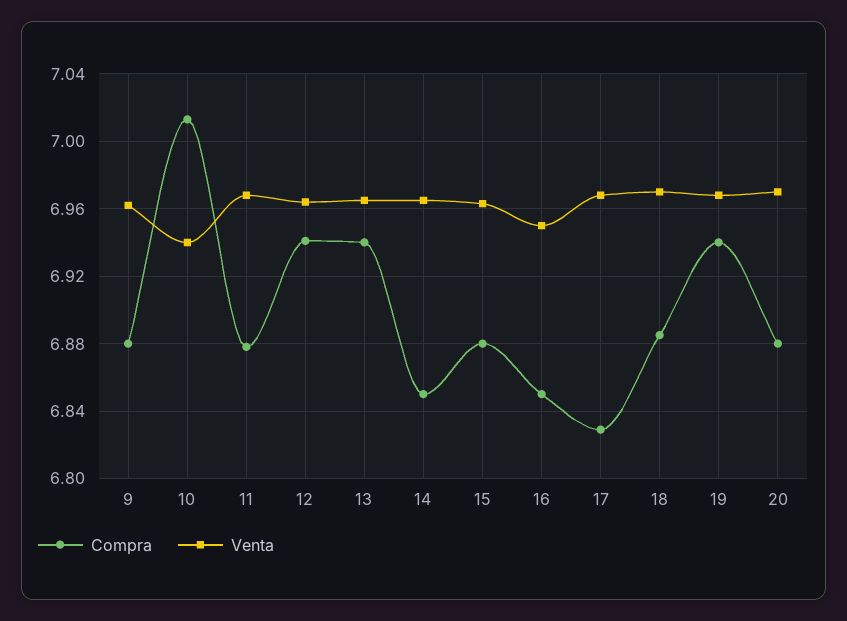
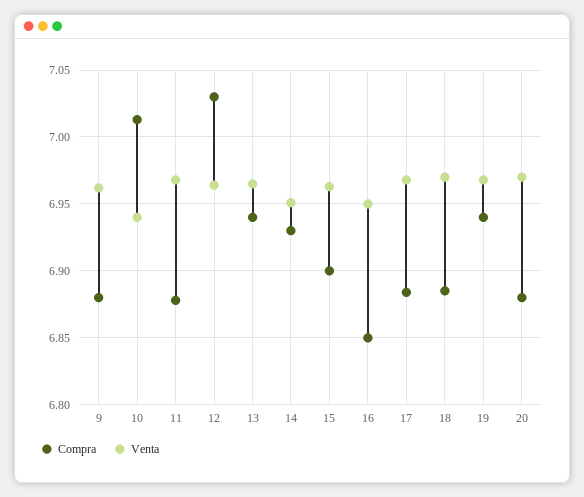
  {
    "Compra": {
      "9": 6.88,
      "10": 7.015,
      "11": 6.88,
-     "12": 6.94,
+     "12": 7.03,
      "13": 6.94,
-     "14": 6.85,
+     "14": 6.93,
-     "15": 6.88,
+     "15": 6.9,
      "16": 6.85,
-     "17": 6.83,
+     "17": 6.885,
      "18": 6.885,
      "19": 6.94,
      "20": 6.88
    },
    "Venta": {
      "9": 6.96,
      "10": 6.94,
      "11": 6.97,
      "12": 6.965,
      "13": 6.965,
-     "14": 6.965,
+     "14": 6.95,
      "15": 6.965,
      "16": 6.95,
      "17": 6.97,
      "18": 6.97,
      "19": 6.97,
      "20": 6.97
    }
  }

